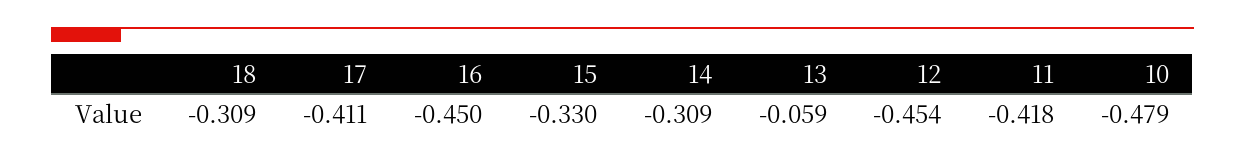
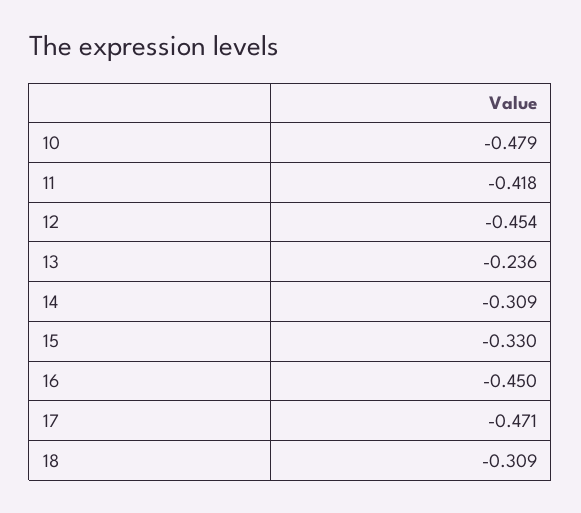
  {
    "18": -0.309,
-   "17": -0.411,
+   "17": -0.471,
    "16": -0.45,
    "15": -0.33,
    "14": -0.309,
-   "13": -0.059,
+   "13": -0.236,
    "12": -0.454,
    "11": -0.418,
    "10": -0.479
  }

